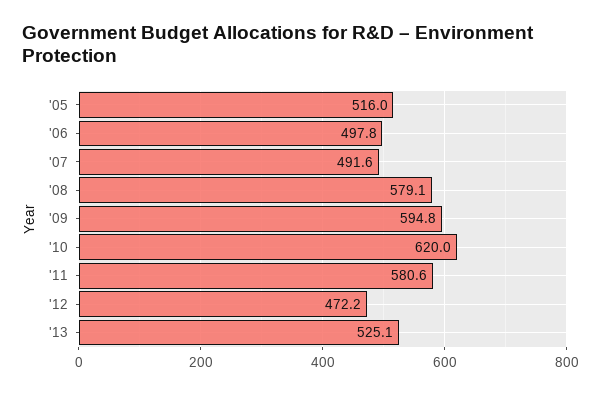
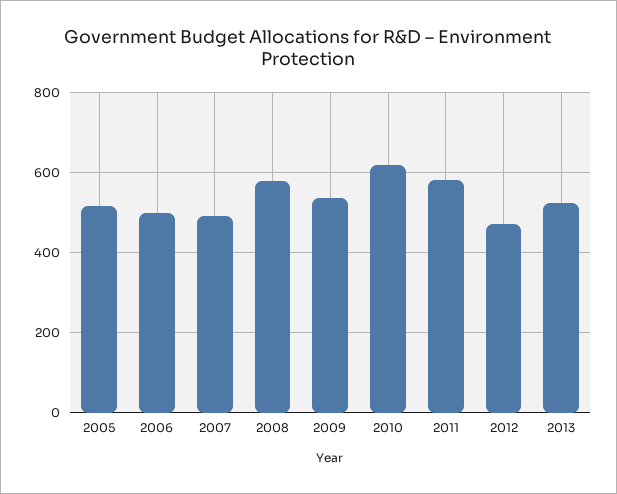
  {
    "'05": 516,
    "'06": 497.8,
    "'07": 491.6,
    "'08": 579.1,
-   "'09": 594.8,
+   "'09": 540,
    "'10": 620,
    "'11": 580.6,
    "'12": 472.2,
    "'13": 525.1
  }

